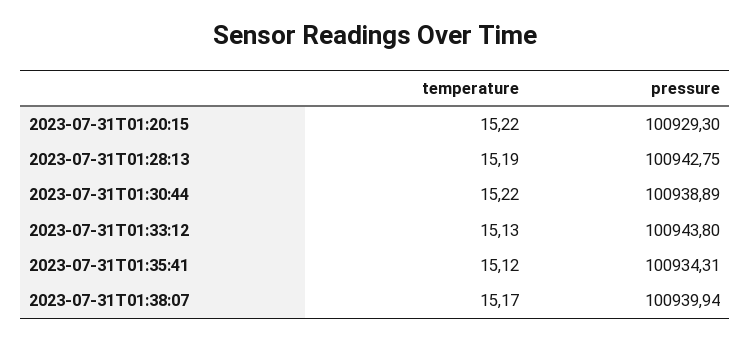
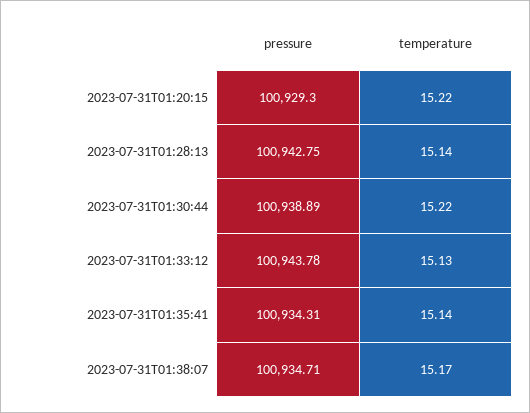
  {
    "temperature": {
      "2023-07-31T01:20:15": 15.22,
-     "2023-07-31T01:28:13": 15.19,
+     "2023-07-31T01:28:13": 15.14,
      "2023-07-31T01:30:44": 15.22,
      "2023-07-31T01:33:12": 15.13,
-     "2023-07-31T01:35:41": 15.12,
+     "2023-07-31T01:35:41": 15.14,
      "2023-07-31T01:38:07": 15.17
    },
    "pressure": {
      "2023-07-31T01:20:15": 100929.3,
      "2023-07-31T01:28:13": 100942.75,
      "2023-07-31T01:30:44": 100938.89,
-     "2023-07-31T01:33:12": 100943.8,
+     "2023-07-31T01:33:12": 100943.78,
      "2023-07-31T01:35:41": 100934.31,
-     "2023-07-31T01:38:07": 100939.94
+     "2023-07-31T01:38:07": 100934.71
    }
  }

